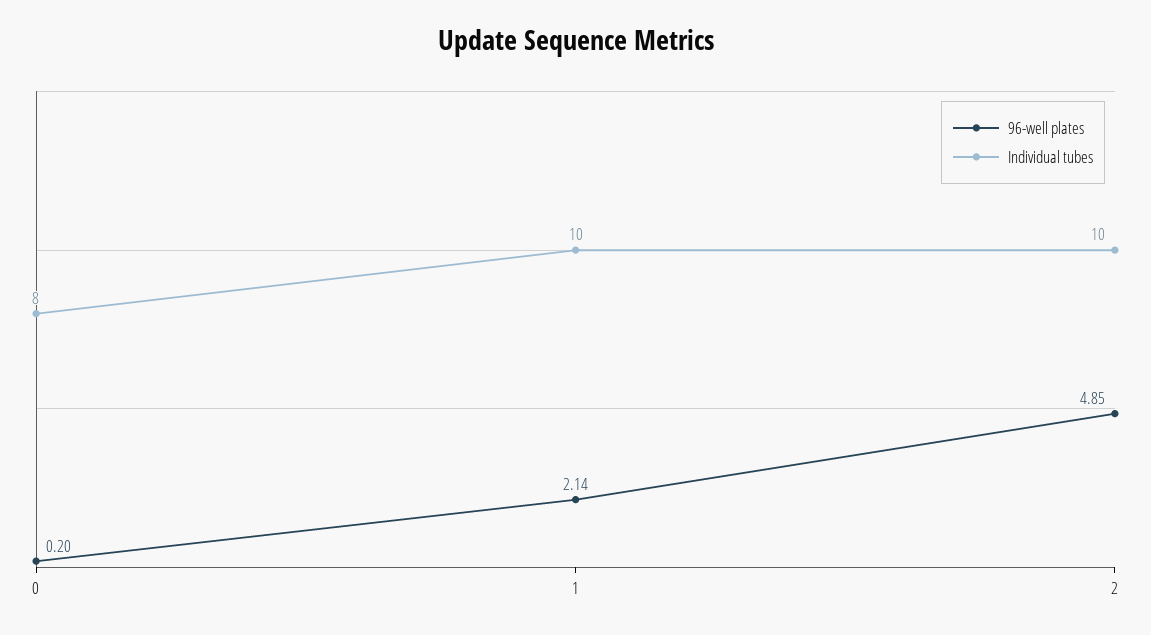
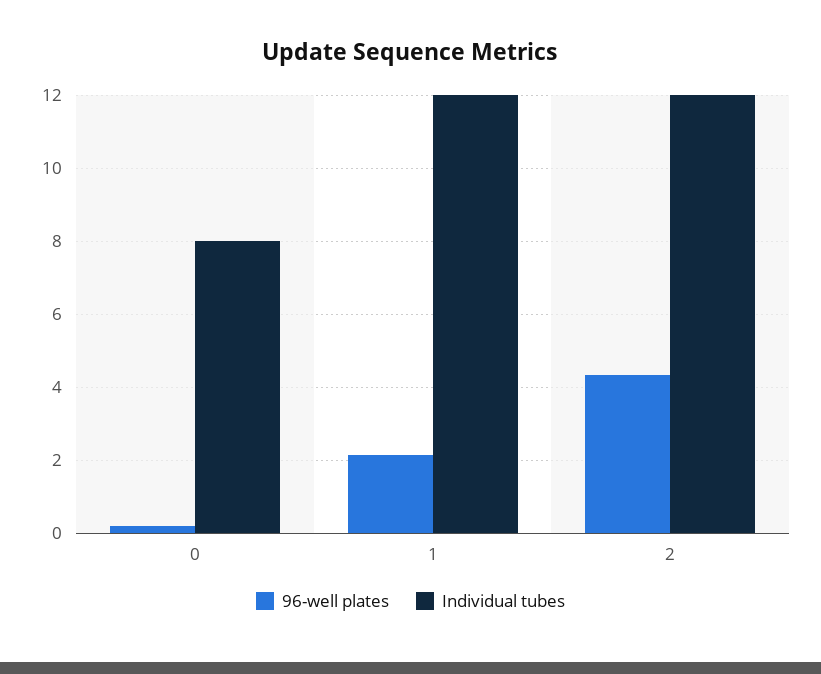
  {
    "96-well plates": {
      "0": 0.2,
      "1": 2.14,
-     "2": 4.85
+     "2": 4.4
    },
    "Individual tubes": {
      "0": 8,
-     "1": 10,
+     "1": 12,
-     "2": 10
+     "2": 12
    }
  }

